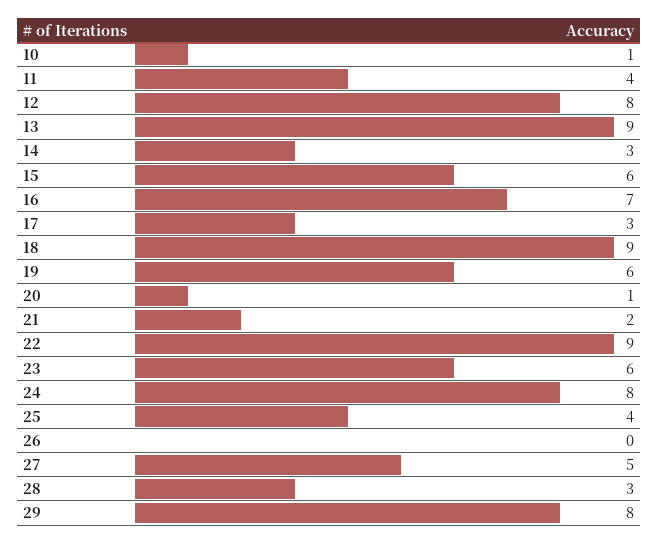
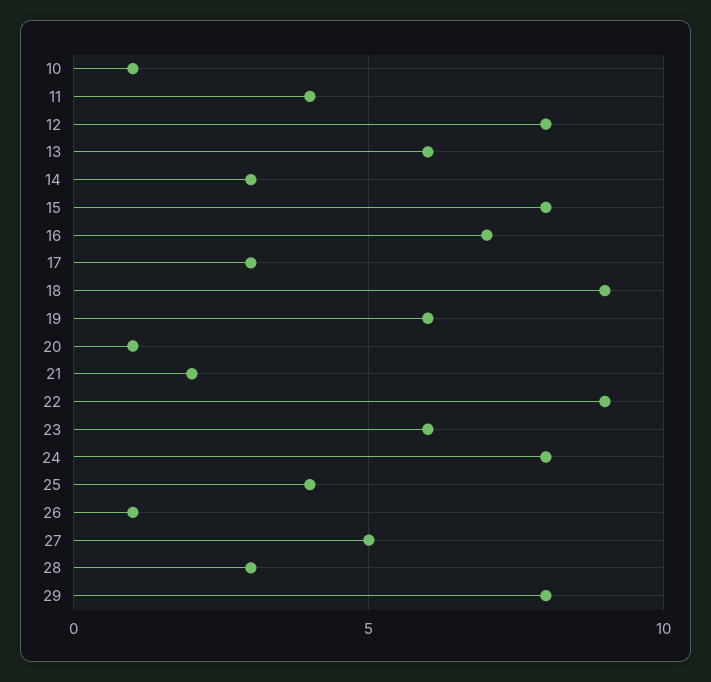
  {
    "10": 1,
    "11": 4,
    "12": 8,
-   "13": 9,
+   "13": 6,
    "14": 3,
-   "15": 6,
+   "15": 8,
    "16": 7,
    "17": 3,
    "18": 9,
    "19": 6,
    "20": 1,
    "21": 2,
    "22": 9,
    "23": 6,
    "24": 8,
    "25": 4,
-   "26": 0,
+   "26": 1,
    "27": 5,
    "28": 3,
    "29": 8
  }

